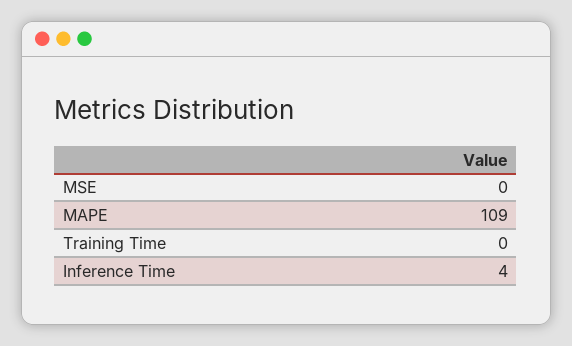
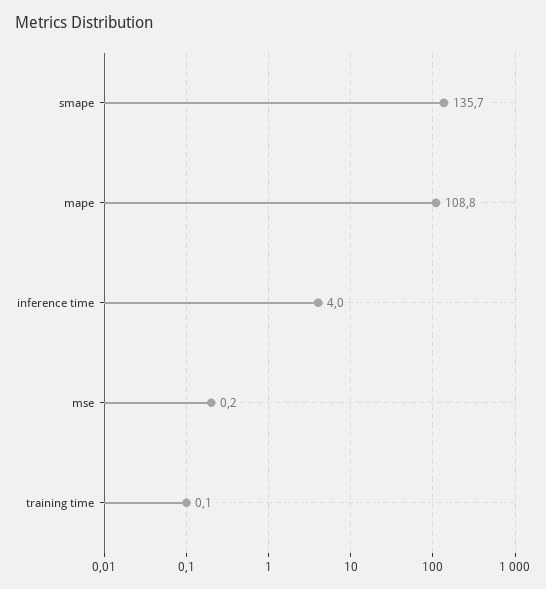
  {
    "MSE": 0.2,
    "MAPE": 108.8,
    "Training Time": 0.1,
-   "Inference Time": 4
+   "Inference Time": 4,
+   "smape": 135.7
  }

